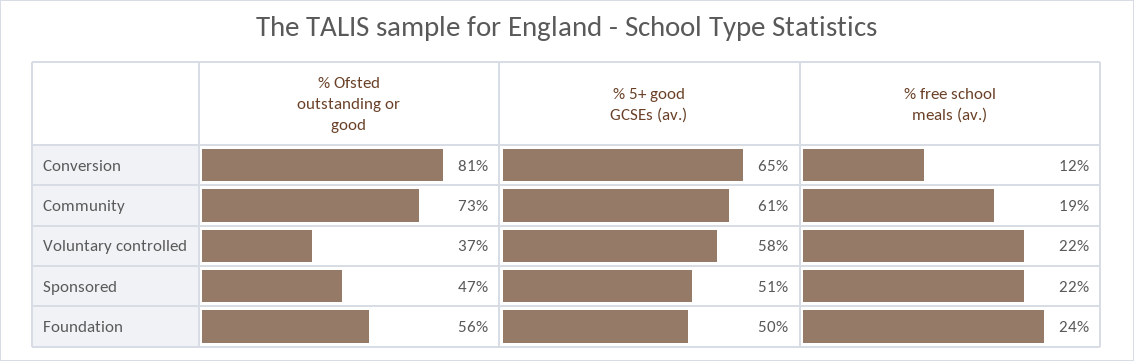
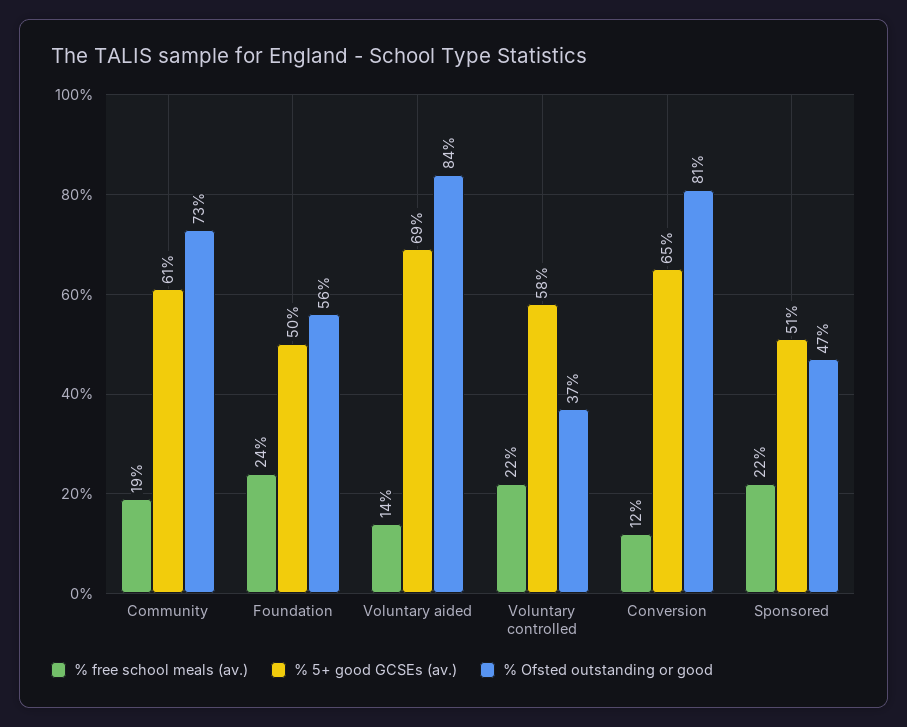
  {
    "% Ofsted outstanding or good": {
      "Conversion": 81,
      "Community": 73,
      "Voluntary controlled": 37,
      "Sponsored": 47,
-     "Foundation": 56
+     "Foundation": 56,
+     "Voluntary aided": 84
    },
    "% 5+ good GCSEs (av.)": {
      "Conversion": 65,
      "Community": 61,
      "Voluntary controlled": 58,
      "Sponsored": 51,
-     "Foundation": 50
+     "Foundation": 50,
+     "Voluntary aided": 69
    },
    "% free school meals (av.)": {
      "Conversion": 12,
      "Community": 19,
      "Voluntary controlled": 22,
      "Sponsored": 22,
-     "Foundation": 24
+     "Foundation": 24,
+     "Voluntary aided": 14
    }
  }

